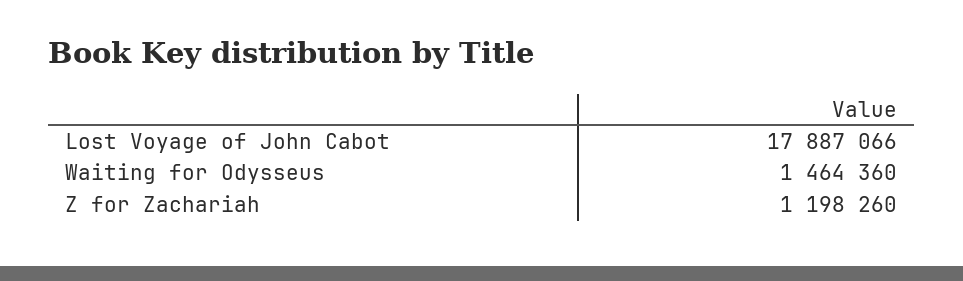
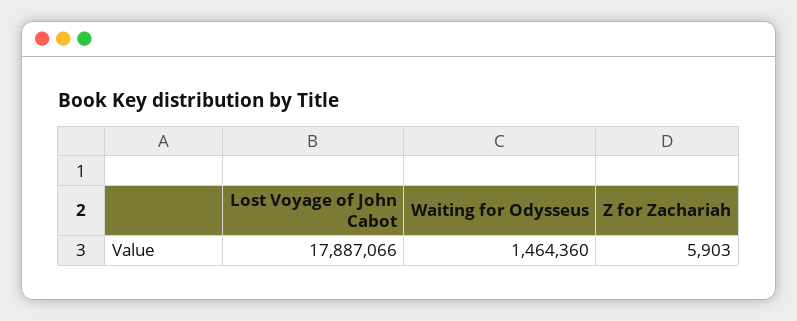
  {
    "Lost Voyage of John Cabot": 17887066,
    "Waiting for Odysseus": 1464360,
-   "Z for Zachariah": 1198260
+   "Z for Zachariah": 5903
  }

